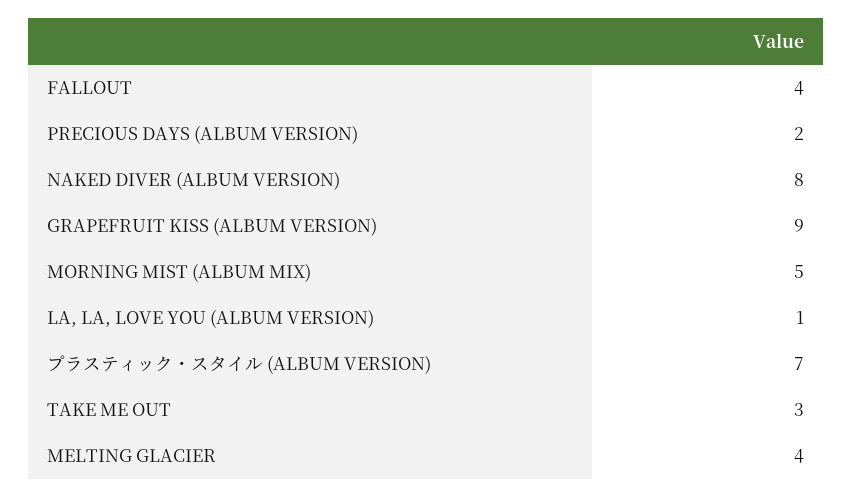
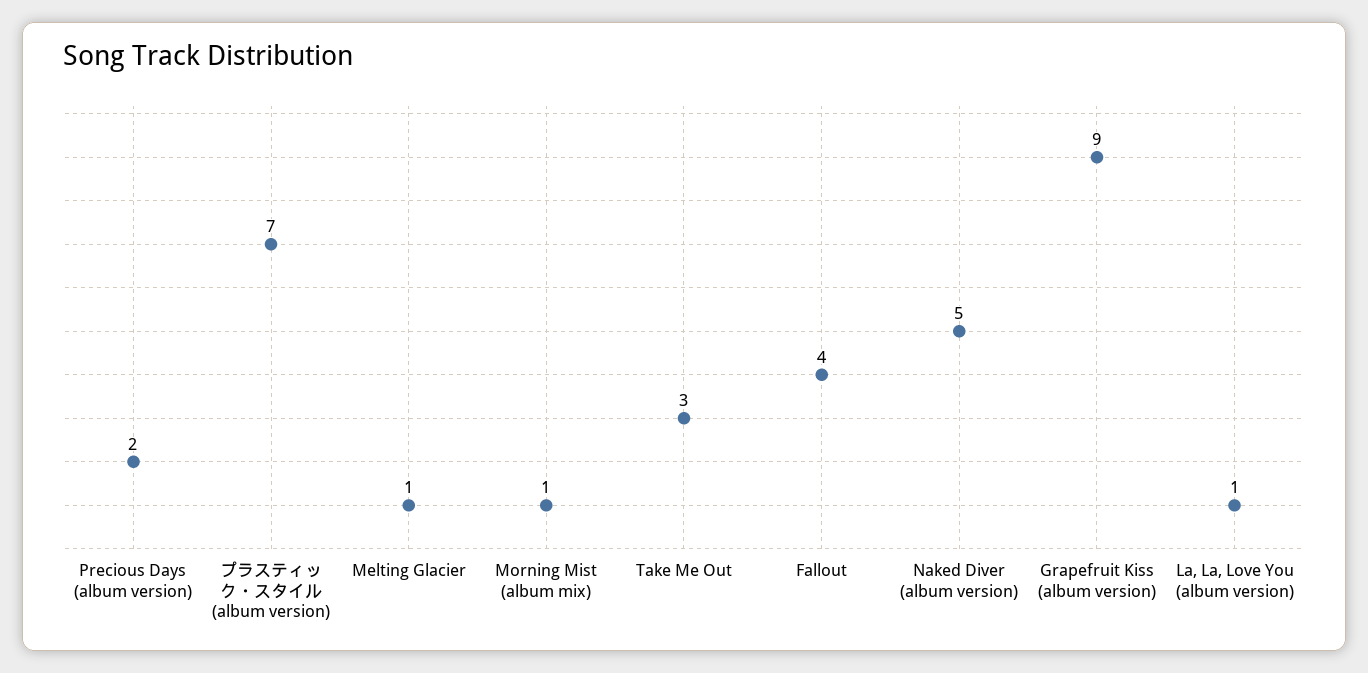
  {
    "FALLOUT": 4,
    "PRECIOUS DAYS (ALBUM VERSION)": 2,
-   "NAKED DIVER (ALBUM VERSION)": 8,
+   "NAKED DIVER (ALBUM VERSION)": 5,
    "GRAPEFRUIT KISS (ALBUM VERSION)": 9,
-   "MORNING MIST (ALBUM MIX)": 5,
+   "MORNING MIST (ALBUM MIX)": 1,
    "LA, LA, LOVE YOU (ALBUM VERSION)": 1,
    "プラスティック・スタイル (ALBUM VERSION)": 7,
    "TAKE ME OUT": 3,
-   "MELTING GLACIER": 4
+   "MELTING GLACIER": 1
  }

